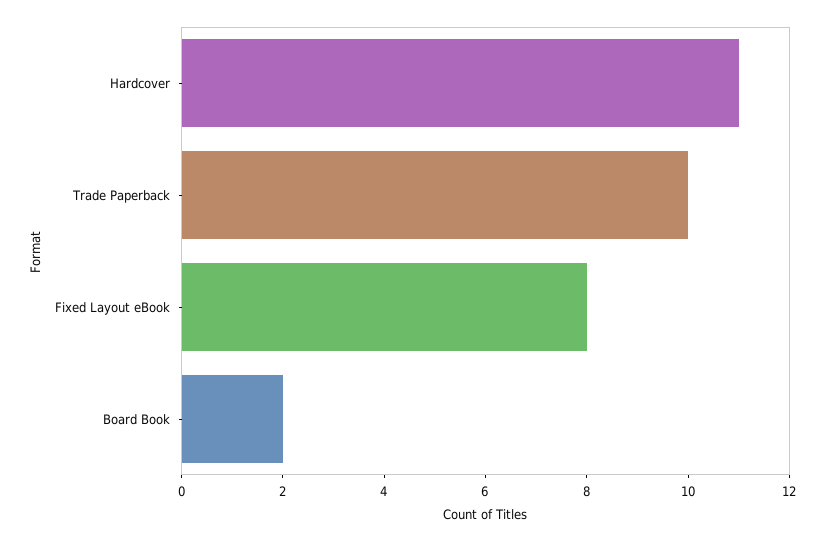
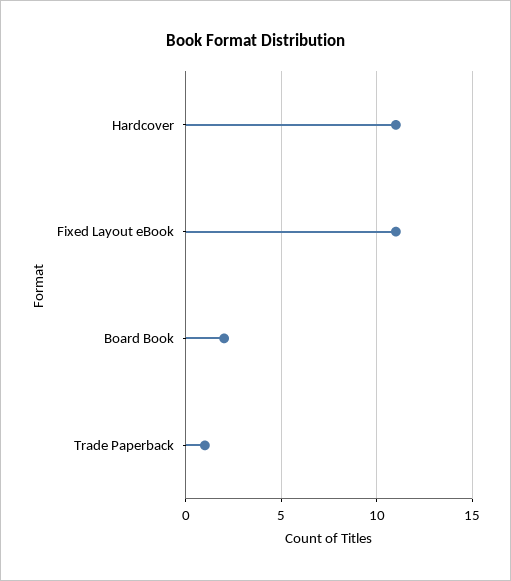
  {
    "Hardcover": 11,
-   "Trade Paperback": 10,
+   "Trade Paperback": 1,
-   "Fixed Layout eBook": 8,
+   "Fixed Layout eBook": 11,
    "Board Book": 2
  }

